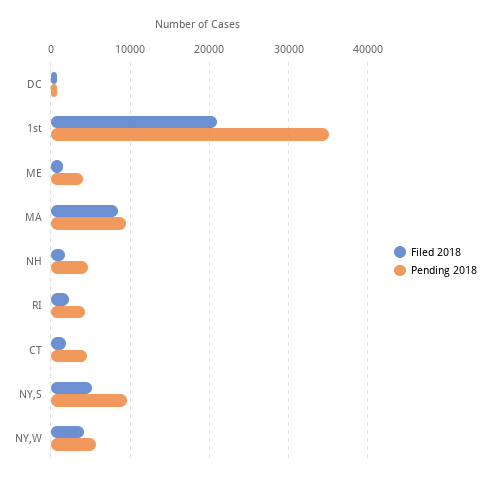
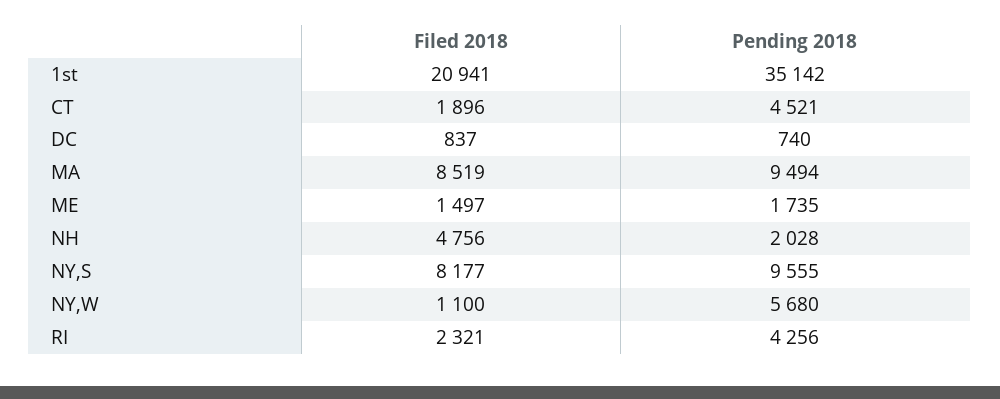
  {
    "Filed 2018": {
      "DC": 837,
      "1st": 20941,
      "ME": 1497,
      "MA": 8519,
-     "NH": 2000,
+     "NH": 4756,
      "RI": 2321,
      "CT": 1896,
-     "NY,S": 5000,
+     "NY,S": 8177,
-     "NY,W": 4000
+     "NY,W": 1100
    },
    "Pending 2018": {
      "DC": 740,
      "1st": 35142,
-     "ME": 4000,
+     "ME": 1735,
      "MA": 9494,
-     "NH": 5000,
+     "NH": 2028,
      "RI": 4256,
      "CT": 4521,
      "NY,S": 9555,
      "NY,W": 5680
    }
  }

